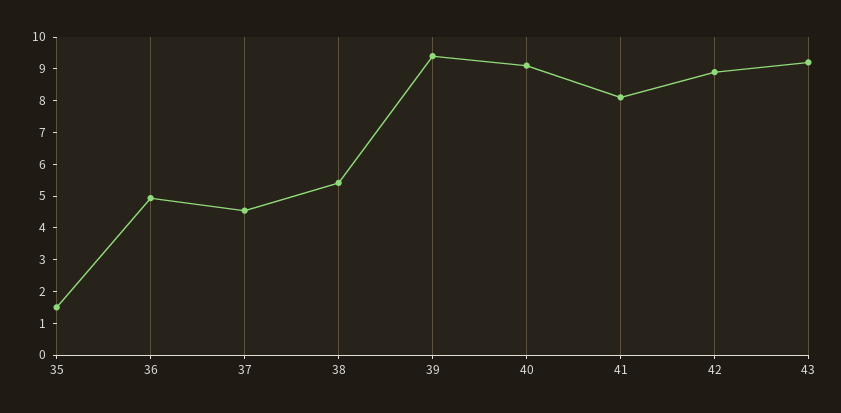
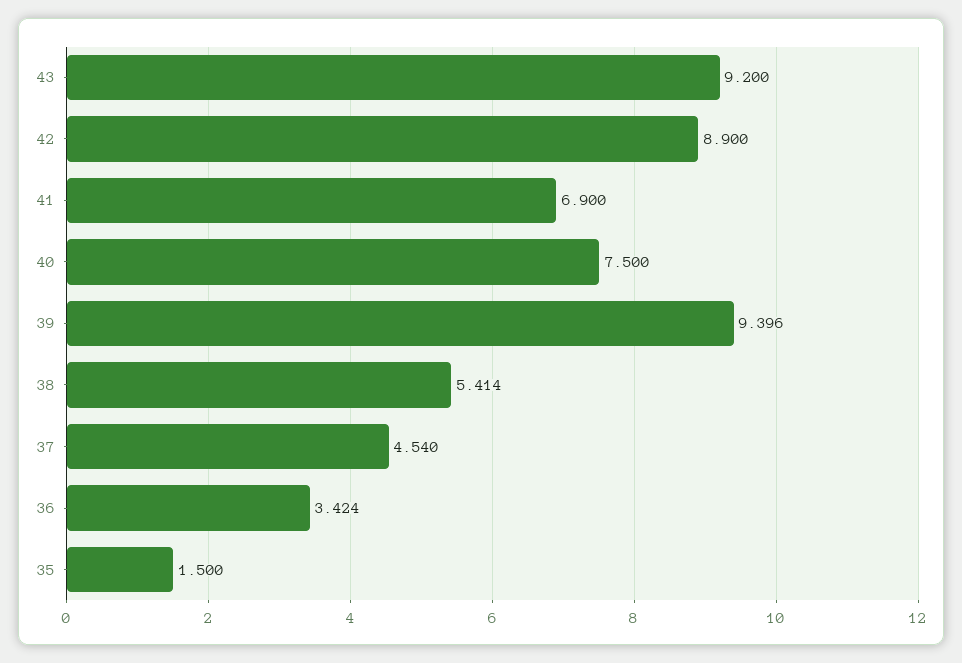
  {
    "35": 1.5,
-   "36": 5,
+   "36": 3.424,
    "37": 4.54,
    "38": 5.414,
    "39": 9.396,
-   "40": 9,
+   "40": 7.5,
-   "41": 8,
+   "41": 6.9,
    "42": 8.9,
    "43": 9.2
  }

